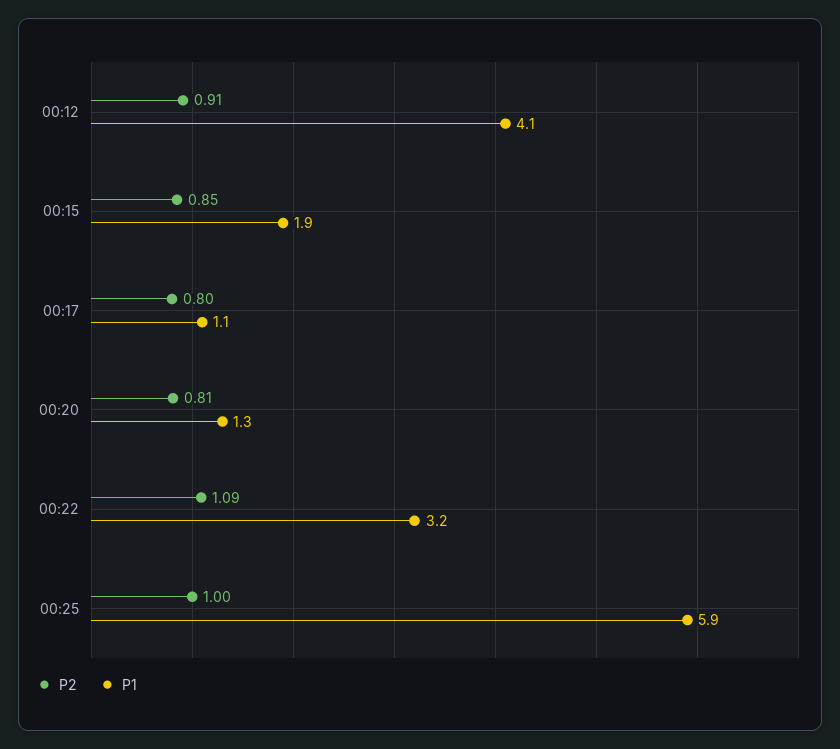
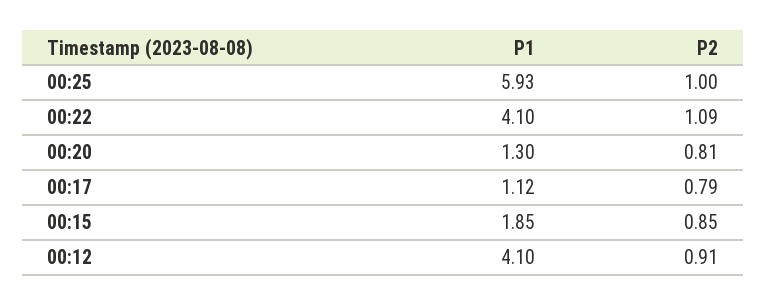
  {
    "P2": {
      "00:12": 0.91,
      "00:15": 0.85,
-     "00:17": 0.8,
+     "00:17": 0.79,
      "00:20": 0.81,
      "00:22": 1.09,
      "00:25": 1
    },
    "P1": {
      "00:12": 4.1,
      "00:15": 1.85,
      "00:17": 1.12,
      "00:20": 1.3,
-     "00:22": 3.2,
+     "00:22": 4.1,
      "00:25": 5.93
    }
  }

